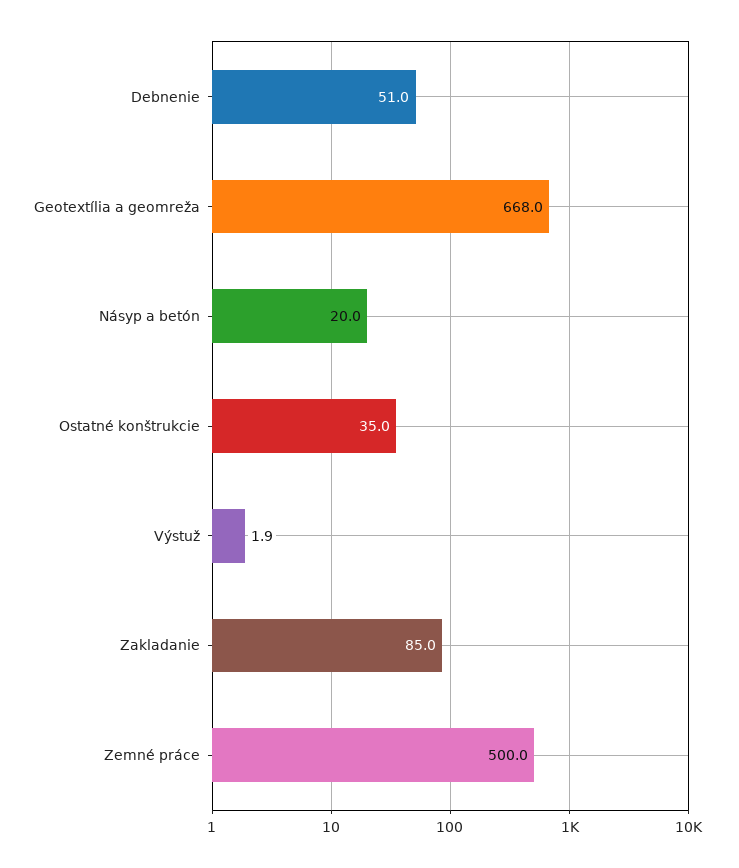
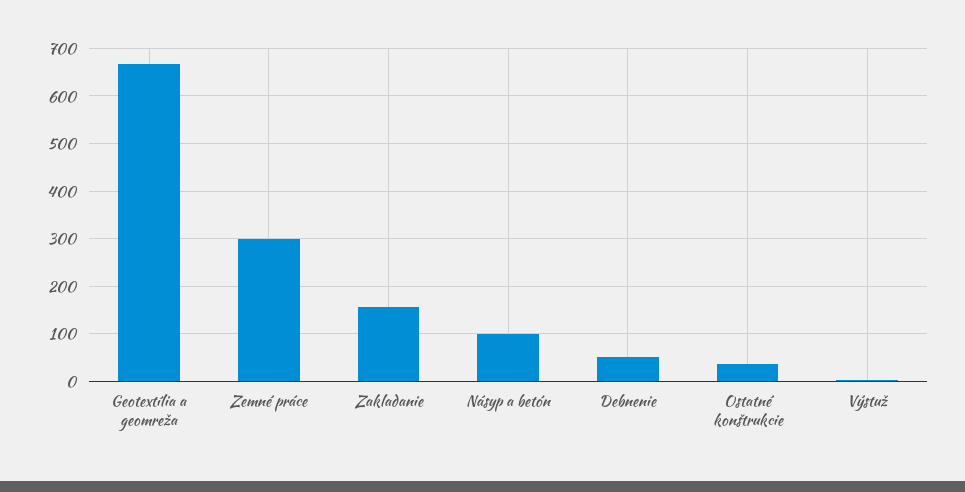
  {
    "Debnenie": 51,
    "Geotextília a geomreža": 668,
-   "Násyp a betón": 20,
+   "Násyp a betón": 100,
    "Ostatné konštrukcie": 35,
    "Výstuž": 1.9,
-   "Zakladanie": 85,
+   "Zakladanie": 160,
-   "Zemné práce": 500
+   "Zemné práce": 300
  }

